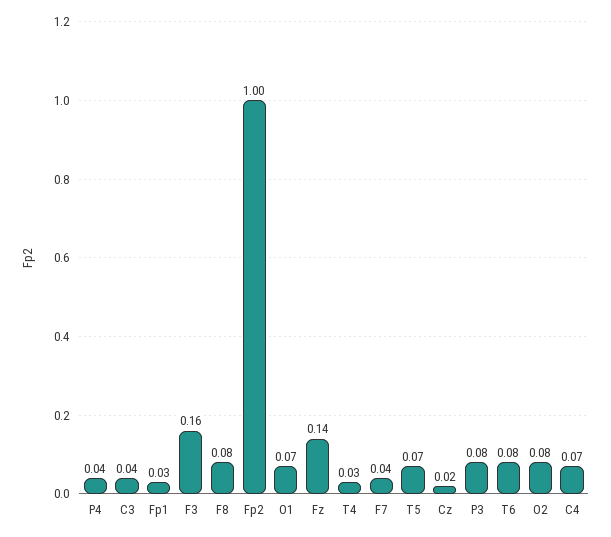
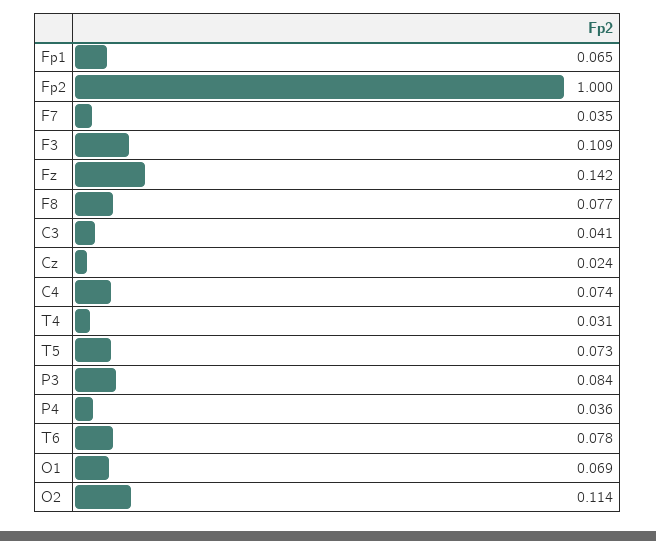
  {
    "P4": 0.036,
    "C3": 0.041,
-   "Fp1": 0.03,
+   "Fp1": 0.065,
-   "F3": 0.16,
+   "F3": 0.109,
    "F8": 0.077,
    "Fp2": 1,
    "O1": 0.069,
    "Fz": 0.142,
    "T4": 0.031,
    "F7": 0.035,
    "T5": 0.073,
    "Cz": 0.024,
    "P3": 0.084,
    "T6": 0.078,
-   "O2": 0.08,
+   "O2": 0.114,
    "C4": 0.074
  }

